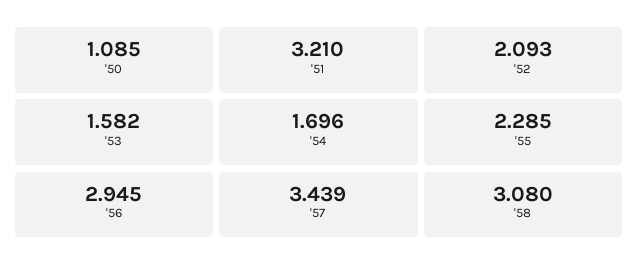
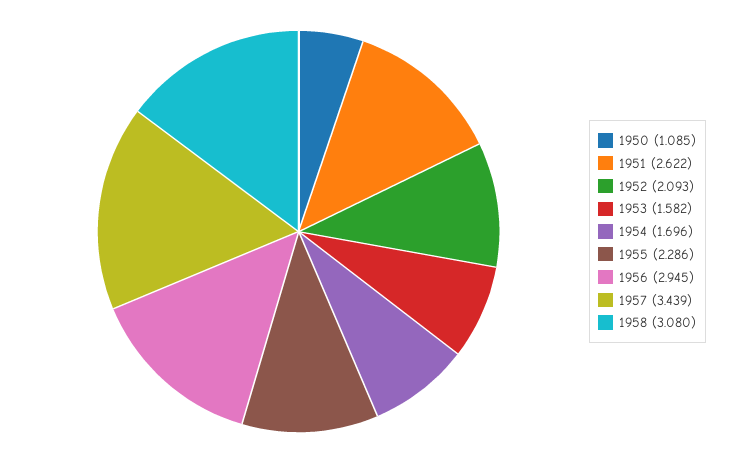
  {
    "'50": 1.085,
-   "'51": 3.21,
+   "'51": 2.622,
    "'52": 2.093,
    "'53": 1.582,
    "'54": 1.696,
-   "'55": 2.285,
+   "'55": 2.286,
    "'56": 2.945,
    "'57": 3.439,
    "'58": 3.08
  }

